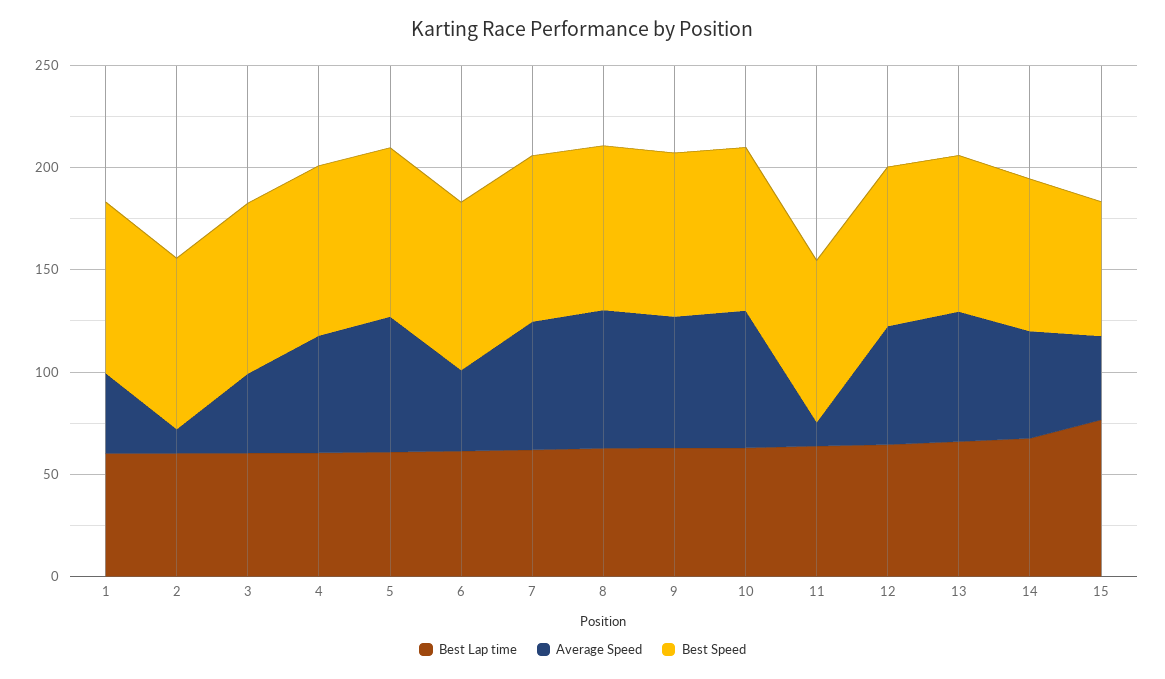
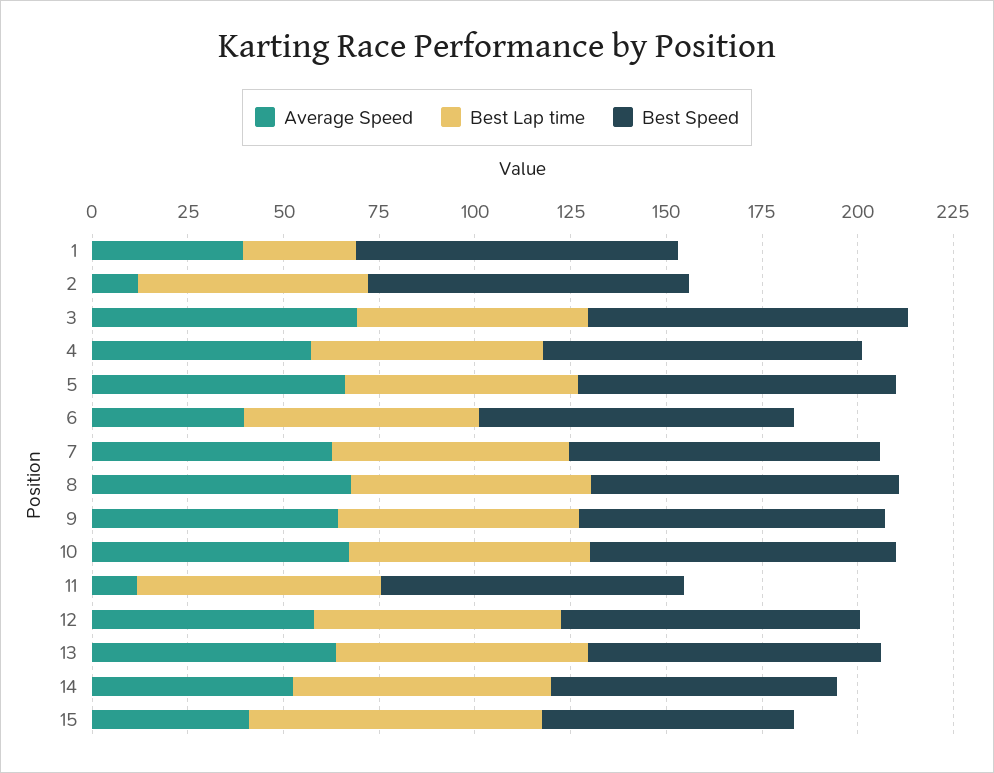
  {
    "Best Lap time": {
-     "1": 60,
+     "1": 30,
      "2": 60,
      "3": 60,
      "4": 60,
      "5": 60,
      "6": 60,
      "7": 60,
      "8": 65,
      "9": 65,
      "10": 65,
      "11": 65,
      "12": 65,
      "13": 65,
      "14": 70,
      "15": 75
    },
    "Average Speed": {
      "1": 40,
      "2": 10,
-     "3": 40,
+     "3": 70,
      "4": 55,
      "5": 65,
      "6": 40,
      "7": 65,
      "8": 70,
      "9": 65,
      "10": 65,
      "11": 10,
      "12": 60,
      "13": 65,
      "14": 50,
      "15": 40
    },
    "Best Speed": {
      "1": 85,
      "2": 85,
      "3": 85,
      "4": 85,
      "5": 85,
      "6": 80,
      "7": 80,
      "8": 80,
      "9": 80,
      "10": 80,
      "11": 80,
      "12": 80,
      "13": 75,
      "14": 75,
      "15": 65
    }
  }

